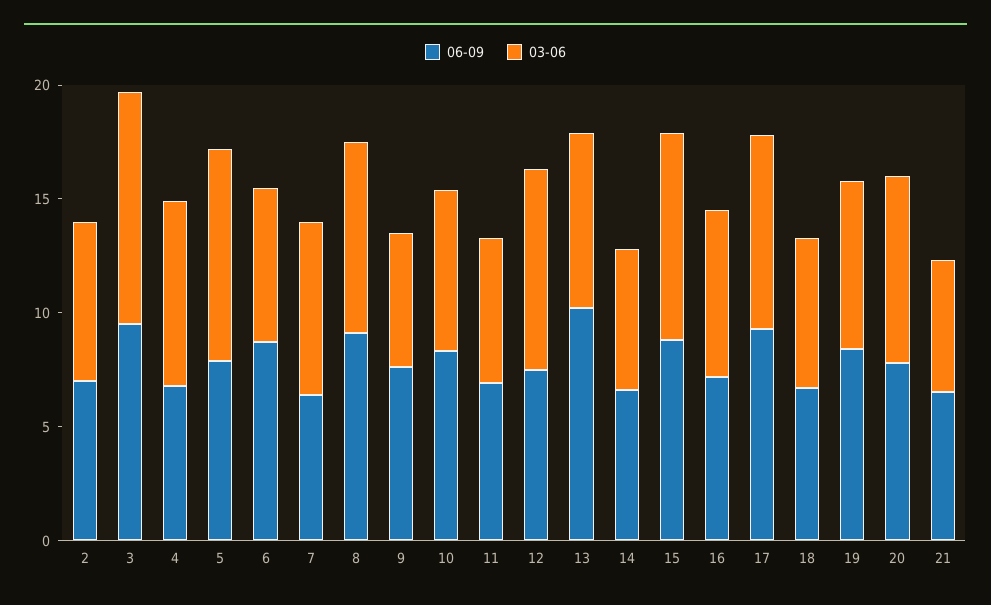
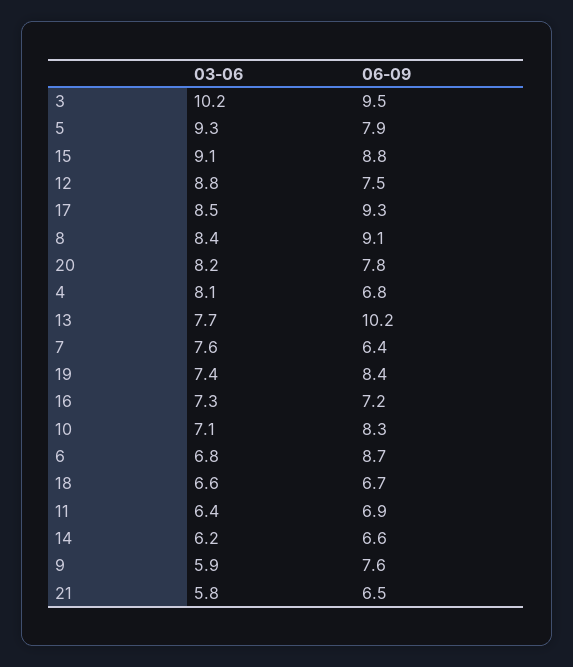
  {
    "06-09": {
-     "2": 7,
      "3": 9.5,
      "4": 6.8,
      "5": 7.9,
      "6": 8.7,
      "7": 6.4,
      "8": 9.1,
      "9": 7.6,
      "10": 8.3,
      "11": 6.9,
      "12": 7.5,
      "13": 10.2,
      "14": 6.6,
      "15": 8.8,
      "16": 7.2,
      "17": 9.3,
      "18": 6.7,
      "19": 8.4,
      "20": 7.8,
      "21": 6.5
    },
    "03-06": {
-     "2": 7,
      "3": 10.2,
      "4": 8.1,
      "5": 9.3,
      "6": 6.8,
      "7": 7.6,
      "8": 8.4,
      "9": 5.9,
      "10": 7.1,
      "11": 6.4,
      "12": 8.8,
      "13": 7.7,
      "14": 6.2,
      "15": 9.1,
      "16": 7.3,
      "17": 8.5,
      "18": 6.6,
      "19": 7.4,
      "20": 8.2,
      "21": 5.8
    }
  }

